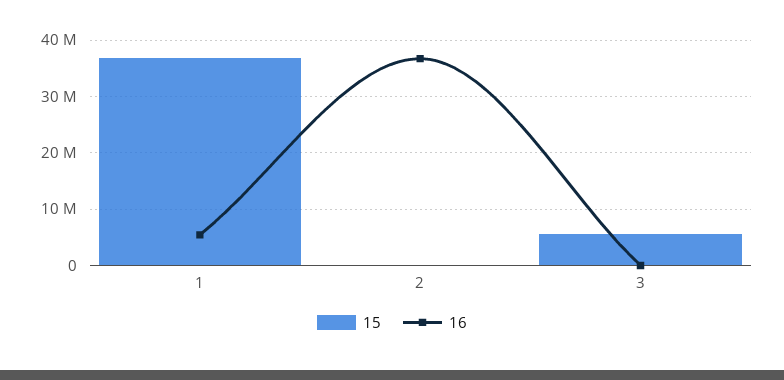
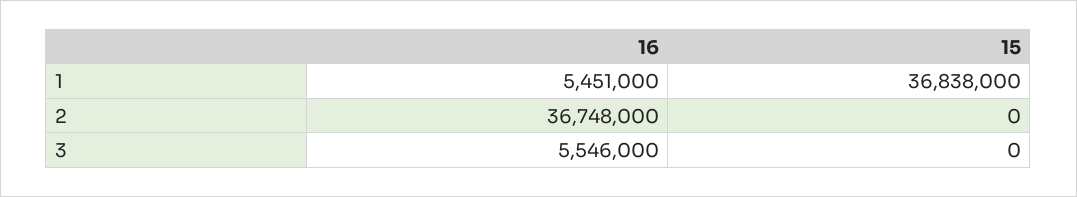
  {
    "15": {
      "1": 36838000,
      "2": 0,
-     "3": 6000000
+     "3": 0
    },
    "16": {
      "1": 5451000,
      "2": 36748000,
-     "3": 0
+     "3": 5546000
    }
  }

